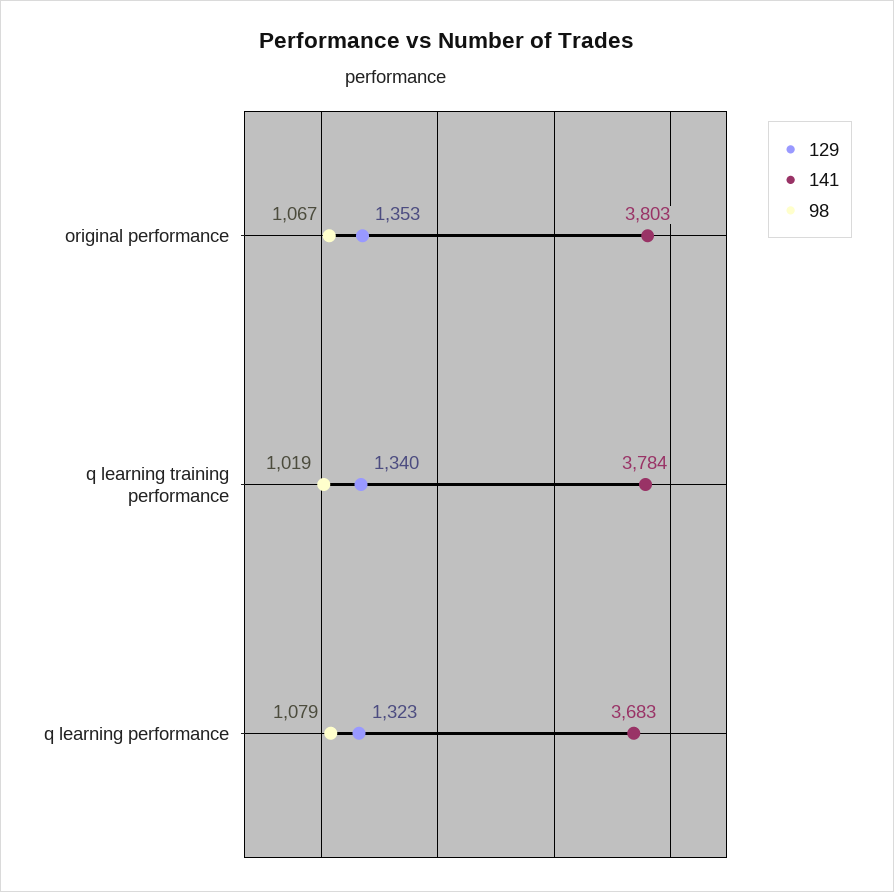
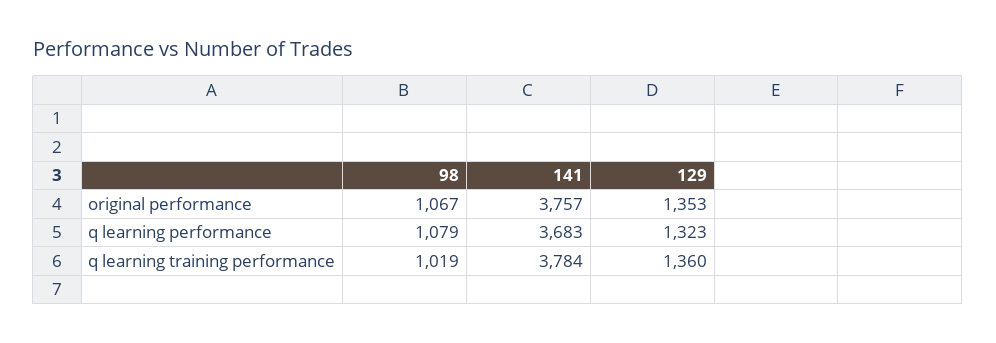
  {
    "129": {
      "original performance": 1353,
-     "q learning training performance": 1340,
+     "q learning training performance": 1360,
      "q learning performance": 1323
    },
    "141": {
-     "original performance": 3803,
+     "original performance": 3757,
      "q learning training performance": 3784,
      "q learning performance": 3683
    },
    "98": {
      "original performance": 1067,
      "q learning training performance": 1019,
      "q learning performance": 1079
    }
  }

